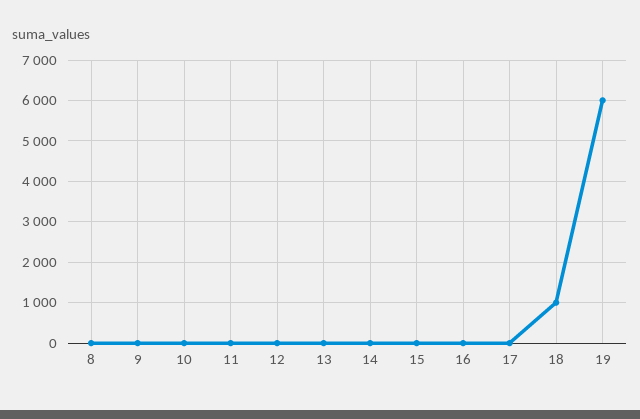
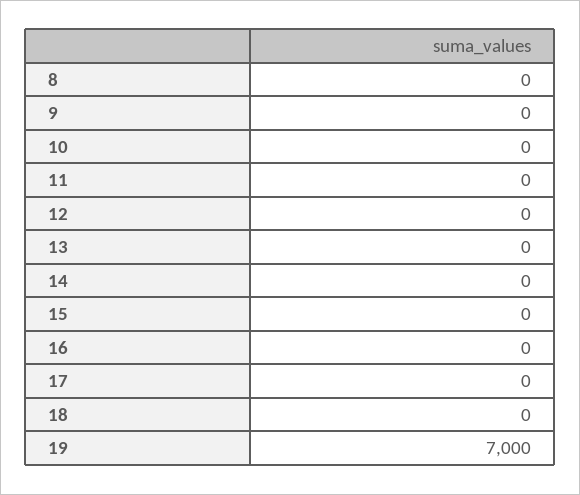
  {
    "8": 0,
    "9": 0,
    "10": 0,
    "11": 0,
    "12": 0,
    "13": 0,
    "14": 0,
    "15": 0,
    "16": 0,
    "17": 0,
-   "18": 1000,
+   "18": 0,
-   "19": 6000
+   "19": 7000
  }

